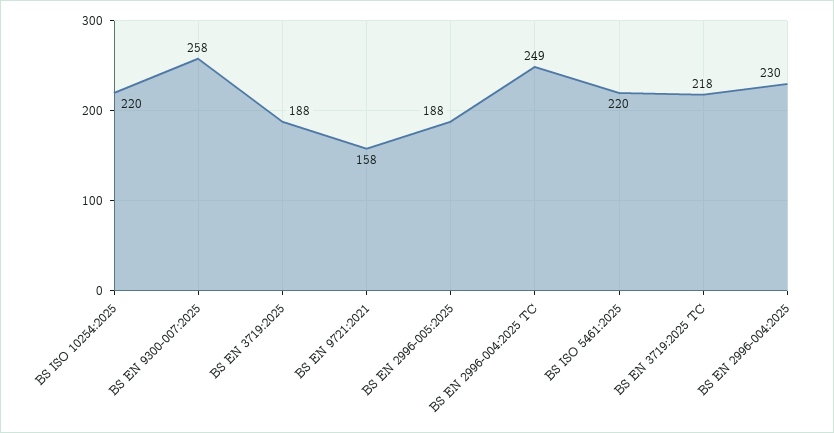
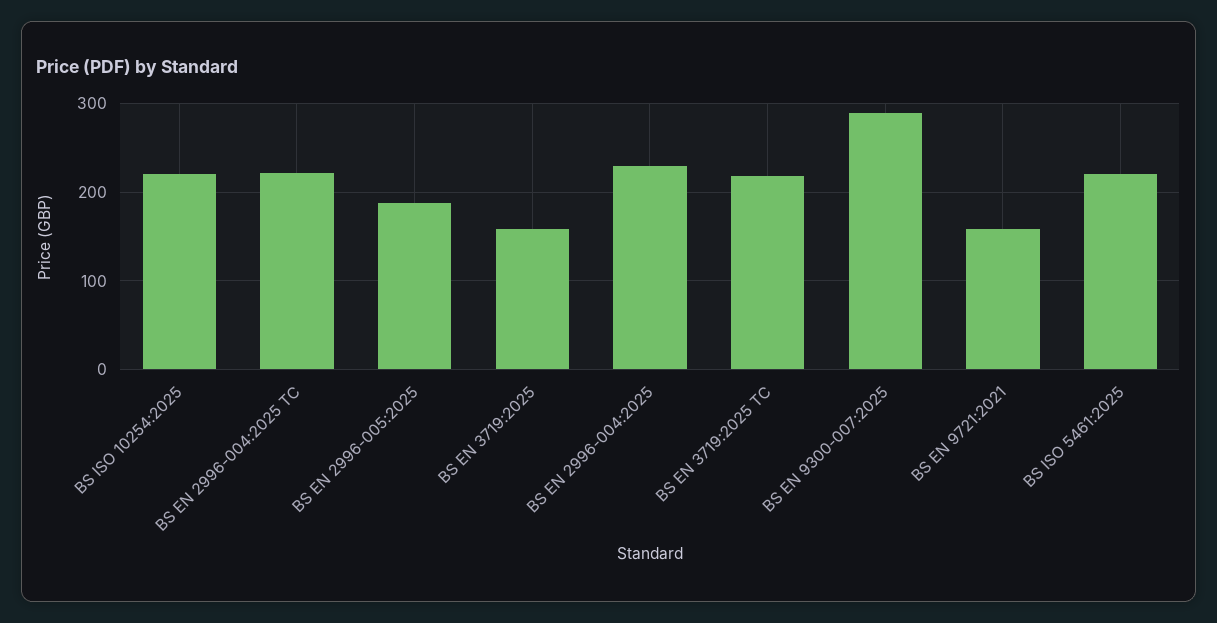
  {
    "BS ISO 10254:2025": 220,
-   "BS EN 9300-007:2025": 258,
+   "BS EN 9300-007:2025": 290,
-   "BS EN 3719:2025": 188,
+   "BS EN 3719:2025": 160,
    "BS EN 9721:2021": 158,
    "BS EN 2996-005:2025": 188,
-   "BS EN 2996-004:2025 TC": 249,
+   "BS EN 2996-004:2025 TC": 220,
    "BS ISO 5461:2025": 220,
    "BS EN 3719:2025 TC": 218,
    "BS EN 2996-004:2025": 230
  }

